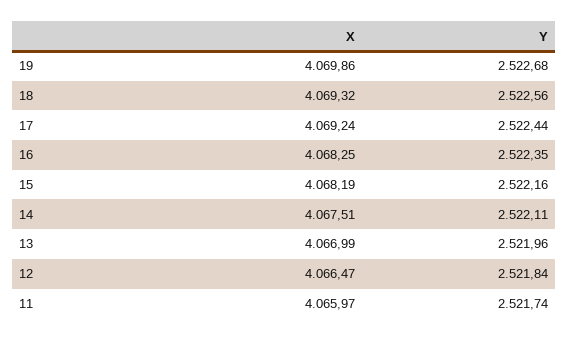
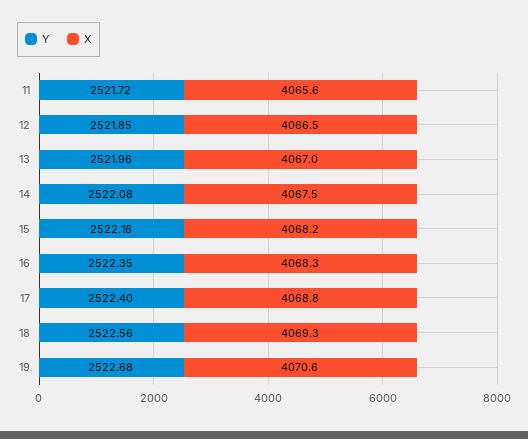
  {
    "X": {
-     "19": 4069.86,
+     "19": 4070.6,
      "18": 4069.32,
-     "17": 4069.24,
+     "17": 4068.8,
      "16": 4068.25,
      "15": 4068.19,
      "14": 4067.51,
      "13": 4066.99,
      "12": 4066.47,
-     "11": 4065.97
+     "11": 4065.6
    },
    "Y": {
      "19": 2522.68,
      "18": 2522.56,
-     "17": 2522.44,
+     "17": 2522.4,
      "16": 2522.35,
      "15": 2522.16,
-     "14": 2522.11,
+     "14": 2522.08,
      "13": 2521.96,
-     "12": 2521.84,
+     "12": 2521.85,
-     "11": 2521.74
+     "11": 2521.72
    }
  }

